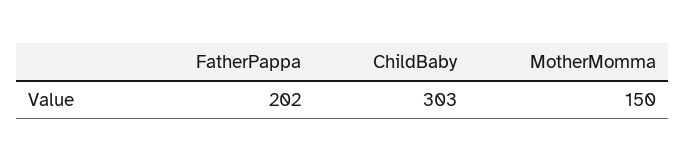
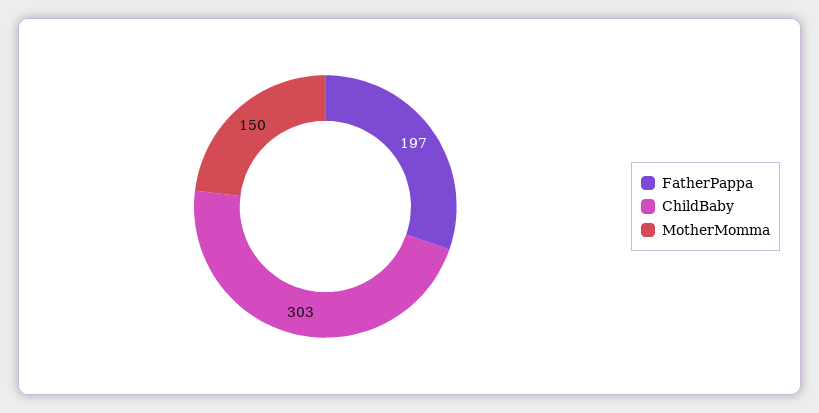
  {
-   "FatherPappa": 202,
+   "FatherPappa": 197,
    "ChildBaby": 303,
    "MotherMomma": 150
  }

